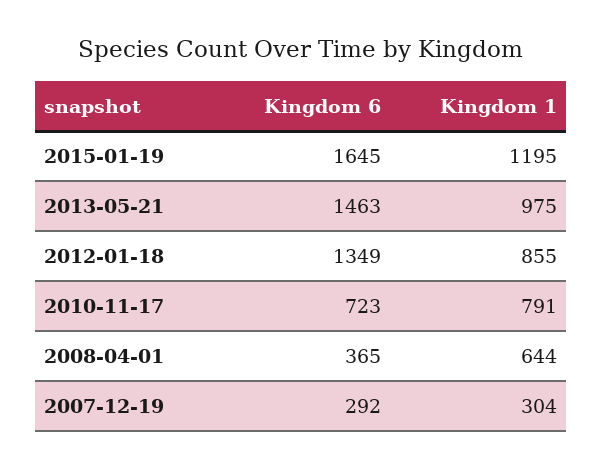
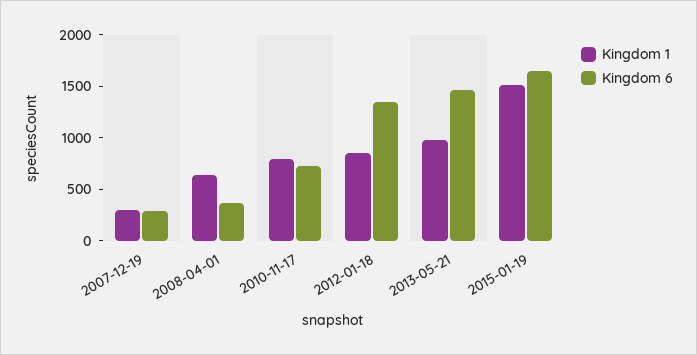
  {
    "Kingdom 6": {
      "2015-01-19": 1645,
      "2013-05-21": 1463,
      "2012-01-18": 1349,
      "2010-11-17": 723,
      "2008-04-01": 365,
      "2007-12-19": 292
    },
    "Kingdom 1": {
-     "2015-01-19": 1195,
+     "2015-01-19": 1500,
      "2013-05-21": 975,
      "2012-01-18": 855,
      "2010-11-17": 791,
      "2008-04-01": 644,
      "2007-12-19": 304
    }
  }

